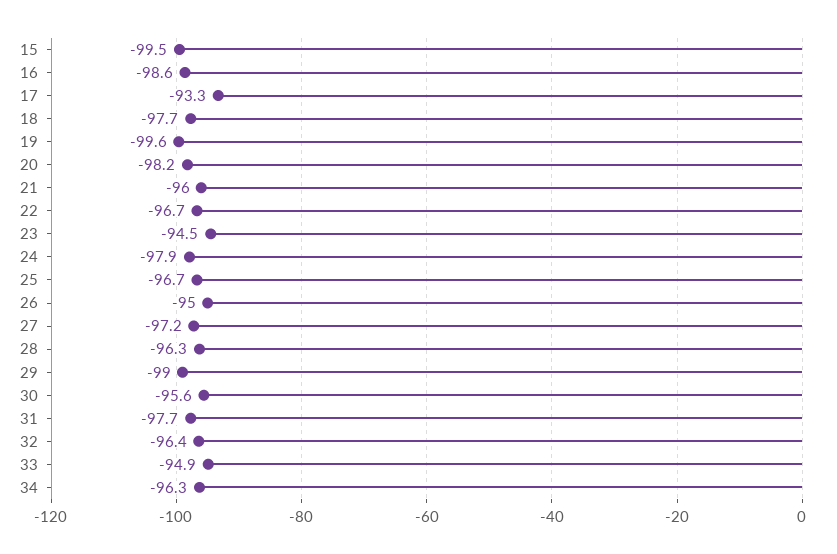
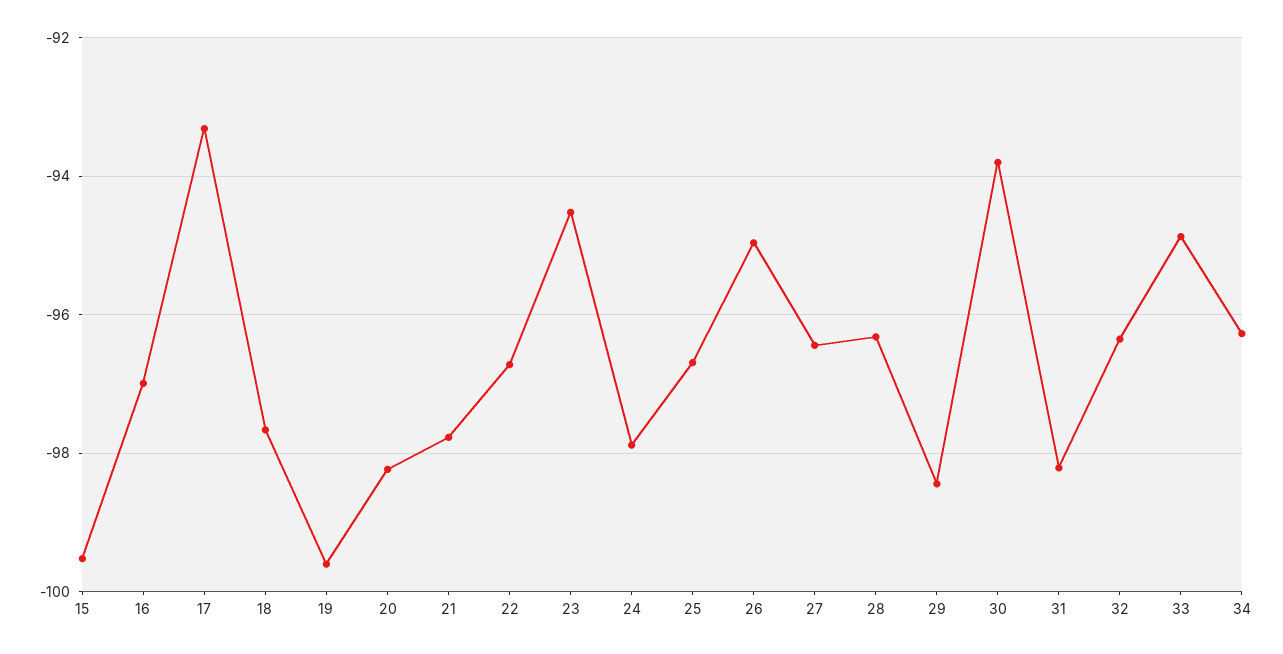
  {
    "15": -99.5,
-   "16": -98.6,
+   "16": -97,
    "17": -93.3,
    "18": -97.7,
    "19": -99.6,
    "20": -98.2,
-   "21": -96,
+   "21": -97.8,
    "22": -96.7,
    "23": -94.5,
    "24": -97.9,
    "25": -96.7,
    "26": -95,
-   "27": -97.2,
+   "27": -96.4,
    "28": -96.3,
-   "29": -99,
+   "29": -98.4,
-   "30": -95.6,
+   "30": -93.8,
-   "31": -97.7,
+   "31": -98.2,
    "32": -96.4,
    "33": -94.9,
    "34": -96.3
  }

